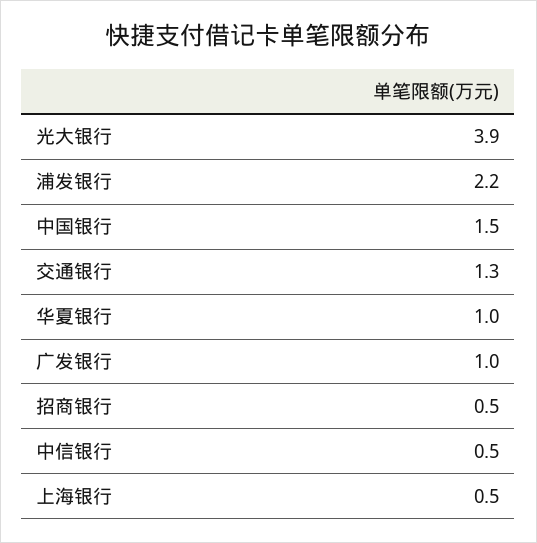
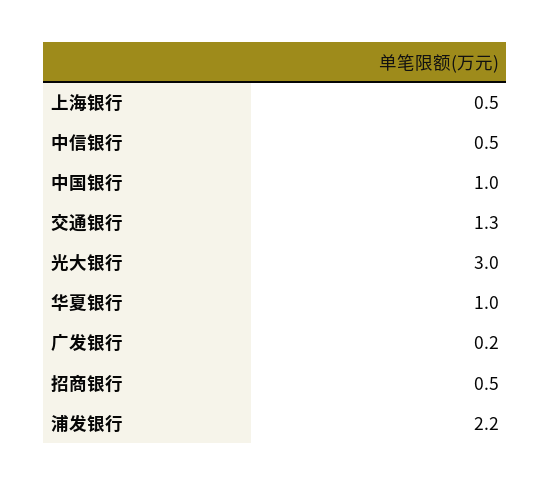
  {
-   "光大银行": 3.9,
+   "光大银行": 3,
    "浦发银行": 2.2,
-   "中国银行": 1.5,
+   "中国银行": 1,
    "交通银行": 1.3,
    "华夏银行": 1,
-   "广发银行": 1,
+   "广发银行": 0.2,
    "招商银行": 0.5,
    "中信银行": 0.5,
    "上海银行": 0.5
  }

